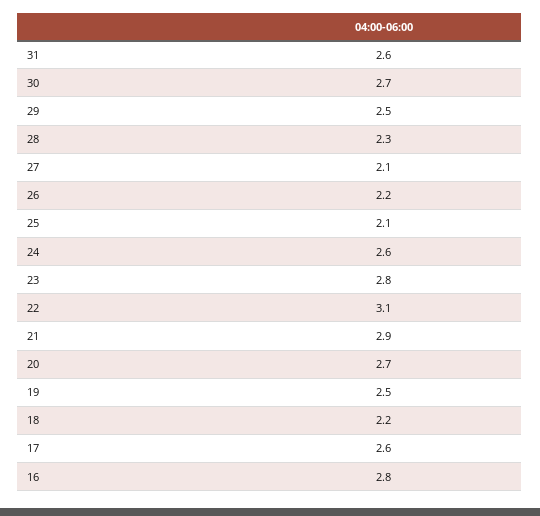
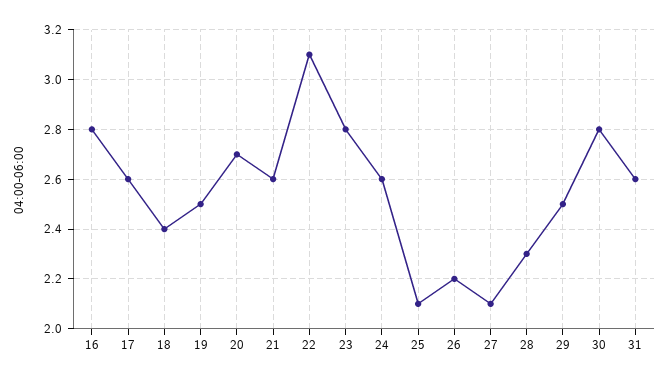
  {
    "31": 2.6,
-   "30": 2.7,
+   "30": 2.8,
    "29": 2.5,
    "28": 2.3,
    "27": 2.1,
    "26": 2.2,
    "25": 2.1,
    "24": 2.6,
    "23": 2.8,
    "22": 3.1,
-   "21": 2.9,
+   "21": 2.6,
    "20": 2.7,
    "19": 2.5,
-   "18": 2.2,
+   "18": 2.4,
    "17": 2.6,
    "16": 2.8
  }

